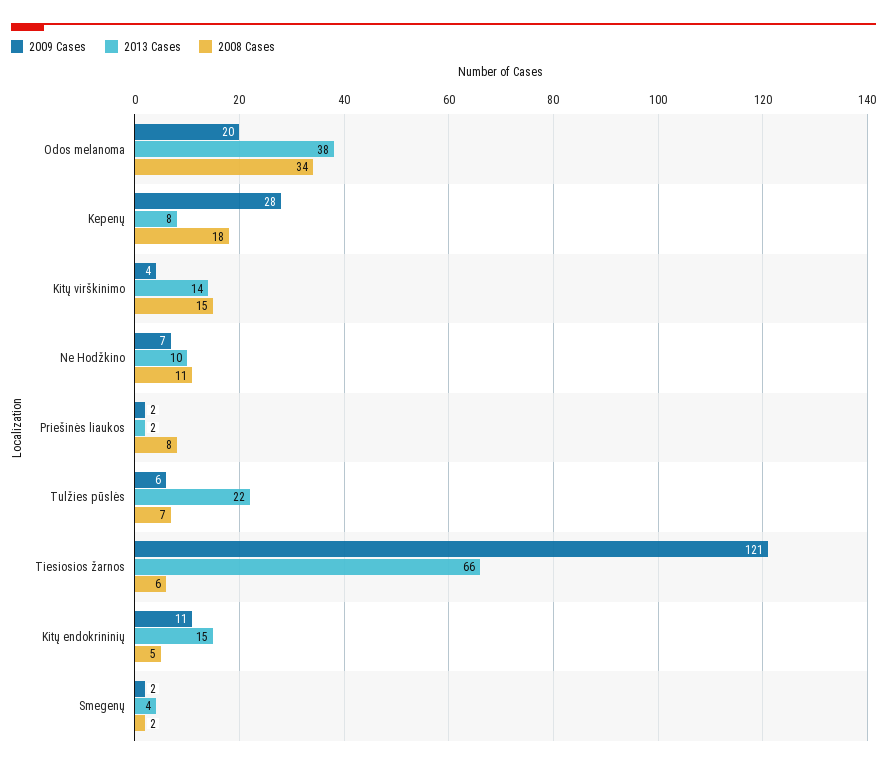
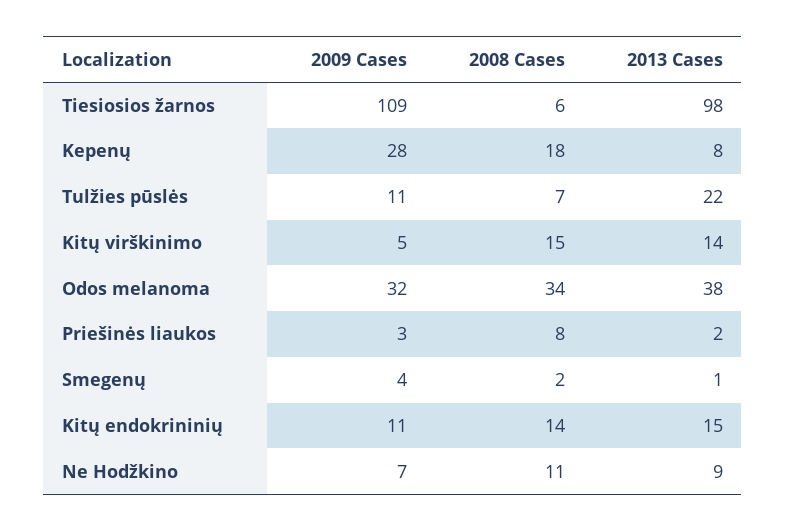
  {
    "2009 Cases": {
-     "Odos melanoma": 20,
+     "Odos melanoma": 32,
      "Kepenų": 28,
-     "Kitų virškinimo": 4,
+     "Kitų virškinimo": 5,
      "Ne Hodžkino": 7,
-     "Priešinės liaukos": 2,
+     "Priešinės liaukos": 3,
-     "Tulžies pūslės": 6,
+     "Tulžies pūslės": 11,
-     "Tiesiosios žarnos": 121,
+     "Tiesiosios žarnos": 109,
      "Kitų endokrininių": 11,
-     "Smegenų": 2
+     "Smegenų": 4
    },
    "2013 Cases": {
      "Odos melanoma": 38,
      "Kepenų": 8,
      "Kitų virškinimo": 14,
-     "Ne Hodžkino": 10,
+     "Ne Hodžkino": 9,
      "Priešinės liaukos": 2,
      "Tulžies pūslės": 22,
-     "Tiesiosios žarnos": 66,
+     "Tiesiosios žarnos": 98,
      "Kitų endokrininių": 15,
-     "Smegenų": 4
+     "Smegenų": 1
    },
    "2008 Cases": {
      "Odos melanoma": 34,
      "Kepenų": 18,
      "Kitų virškinimo": 15,
      "Ne Hodžkino": 11,
      "Priešinės liaukos": 8,
      "Tulžies pūslės": 7,
      "Tiesiosios žarnos": 6,
-     "Kitų endokrininių": 5,
+     "Kitų endokrininių": 14,
      "Smegenų": 2
    }
  }

